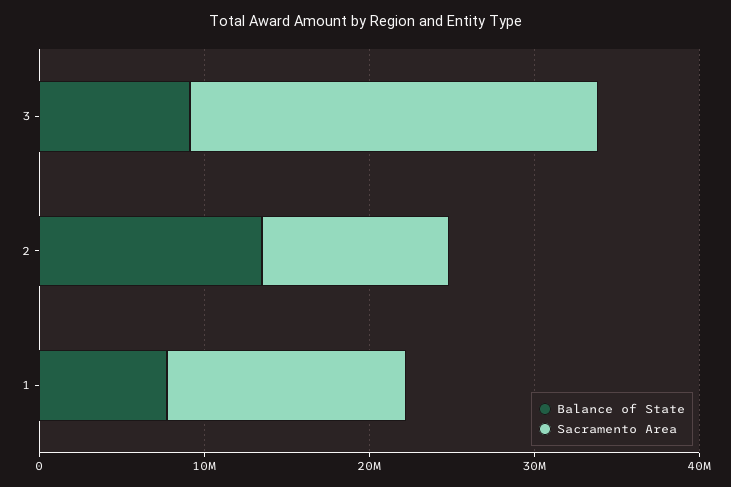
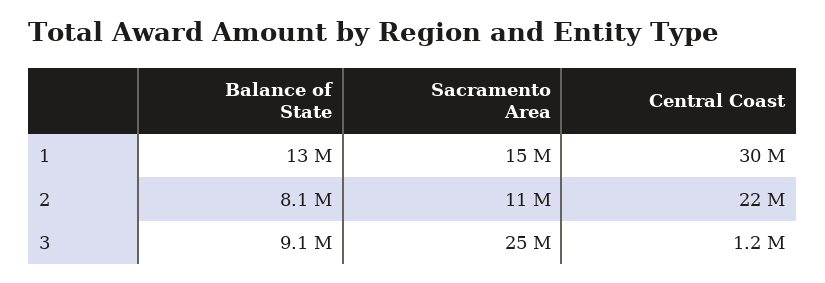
  {
    "Balance of State": {
      "3": 9100000,
-     "2": 14000000,
+     "2": 8100000,
-     "1": 8000000
+     "1": 13000000
    },
    "Sacramento Area": {
      "3": 25000000,
      "2": 11000000,
      "1": 15000000
-   }
+   },
+   "Central Coast": {
+     "1": 30000000,
+     "2": 22000000,
+     "3": 1200000
+   }
  }

